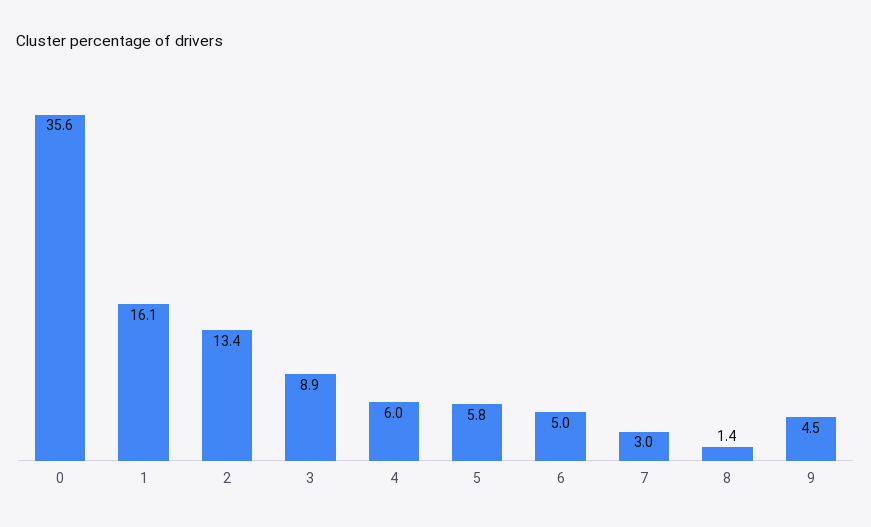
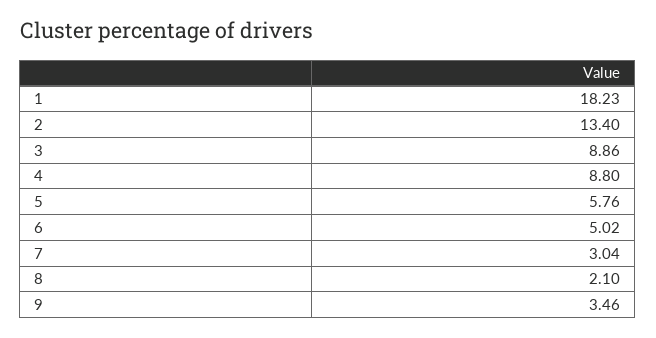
  {
-   "0": 35.6,
-   "1": 16.1,
+   "1": 18.23,
    "2": 13.4,
    "3": 8.86,
-   "4": 6,
+   "4": 8.8,
    "5": 5.76,
    "6": 5.02,
    "7": 3.04,
-   "8": 1.4,
+   "8": 2.1,
-   "9": 4.5
+   "9": 3.46
  }

